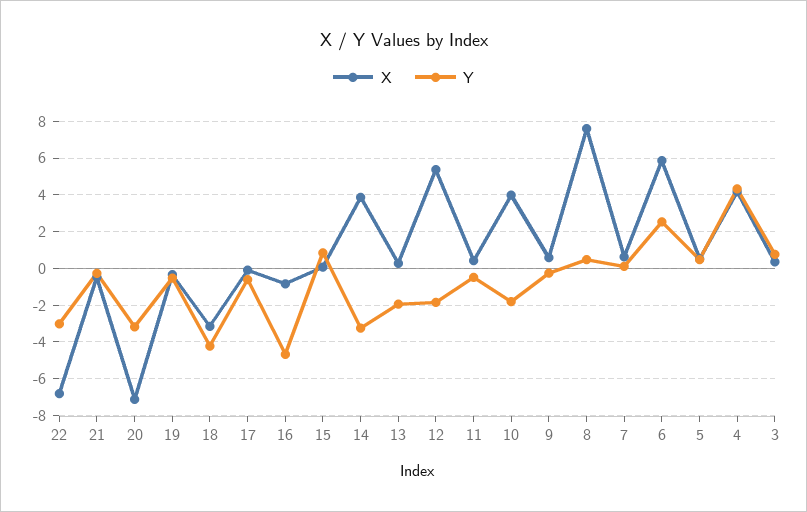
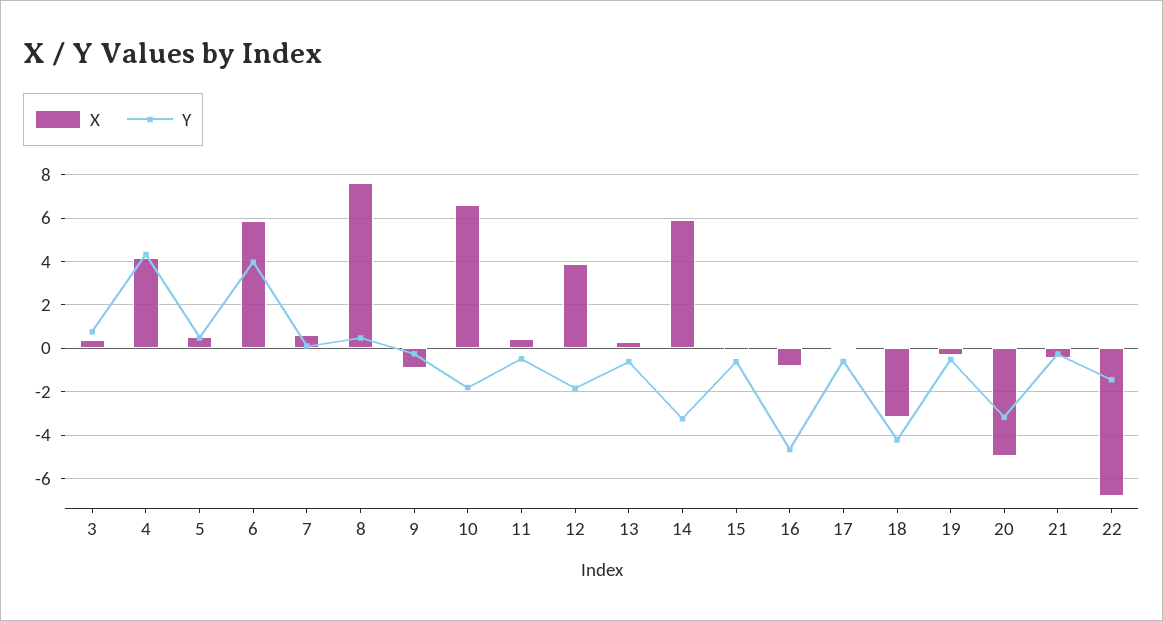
  {
    "X": {
      "22": -7,
      "21": -0.5,
-     "20": -7,
+     "20": -5,
      "19": -0.5,
      "18": -3,
      "17": 0,
      "16": -1,
      "15": 0,
-     "14": 4,
+     "14": 6,
      "13": 0.5,
-     "12": 5.5,
+     "12": 4,
      "11": 0.5,
-     "10": 4,
+     "10": 6.5,
-     "9": 0.5,
+     "9": -1,
      "8": 7.5,
      "7": 0.5,
      "6": 6,
      "5": 0.5,
      "4": 4,
      "3": 0.5
    },
    "Y": {
-     "22": -3,
+     "22": -1.5,
      "21": -0.5,
      "20": -3,
      "19": -0.5,
      "18": -4,
      "17": -0.5,
      "16": -4.5,
-     "15": 1,
+     "15": -0.5,
      "14": -3,
-     "13": -2,
+     "13": -0.5,
      "12": -2,
      "11": -0.5,
      "10": -2,
      "9": -0.5,
      "8": 0.5,
      "7": 0,
-     "6": 2.5,
+     "6": 4,
      "5": 0.5,
      "4": 4.5,
      "3": 1
    }
  }

